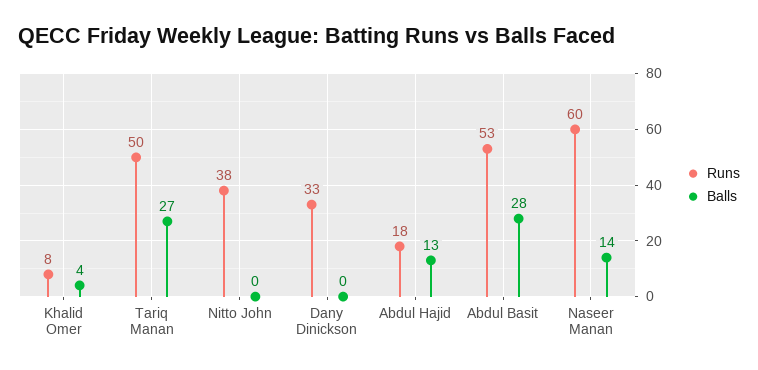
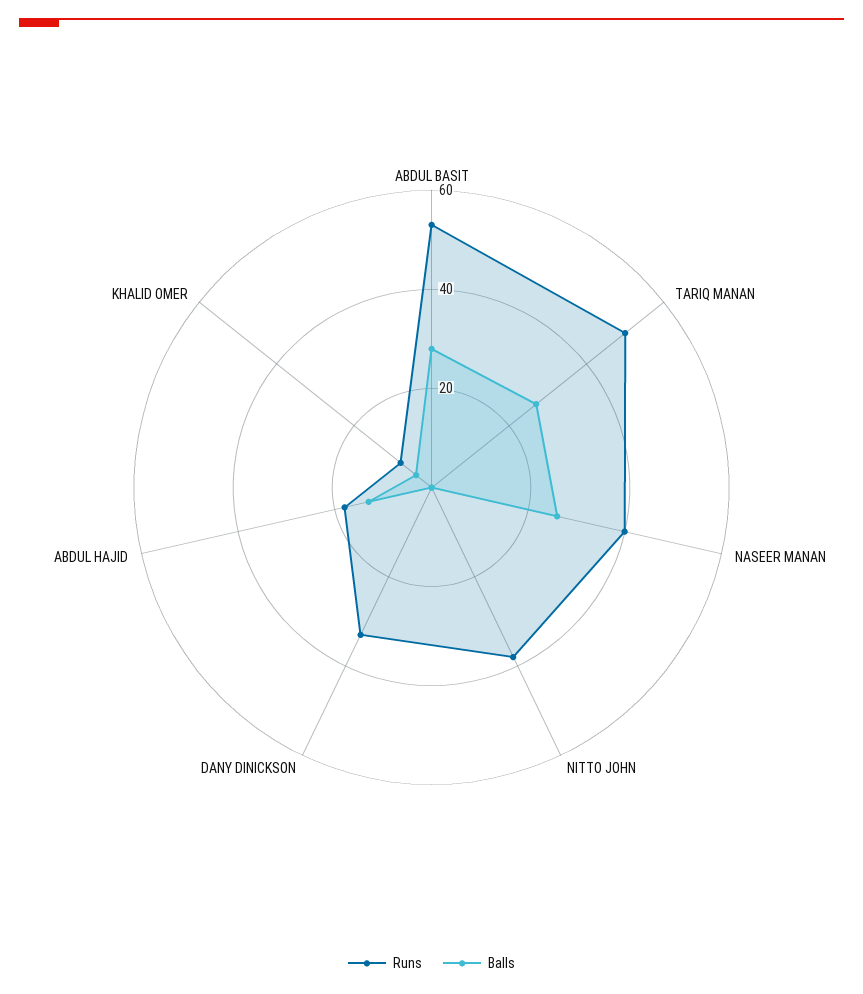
  {
    "Runs": {
      "Khalid Omer": 8,
      "Tariq Manan": 50,
      "Nitto John": 38,
      "Dany Dinickson": 33,
      "Abdul Hajid": 18,
      "Abdul Basit": 53,
-     "Naseer Manan": 60
+     "Naseer Manan": 40
    },
    "Balls": {
      "Khalid Omer": 4,
      "Tariq Manan": 27,
      "Nitto John": 0,
      "Dany Dinickson": 0,
      "Abdul Hajid": 13,
      "Abdul Basit": 28,
-     "Naseer Manan": 14
+     "Naseer Manan": 25
    }
  }

